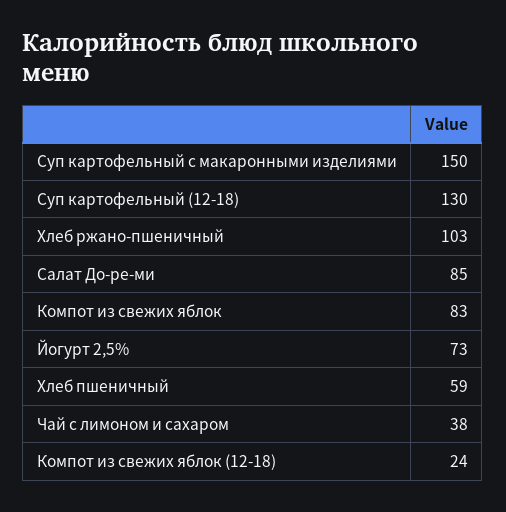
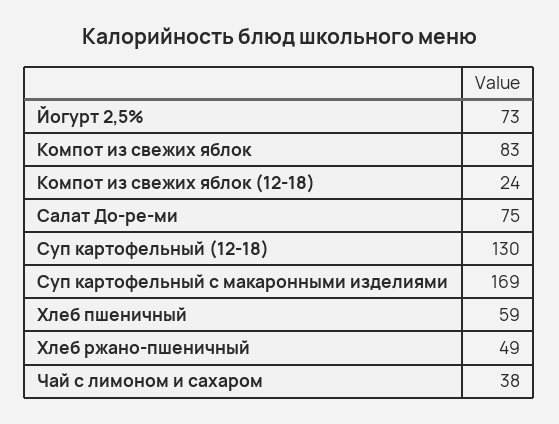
  {
-   "Суп картофельный с макаронными изделиями": 150,
+   "Суп картофельный с макаронными изделиями": 169,
    "Суп картофельный (12-18)": 130,
-   "Хлеб ржано-пшеничный": 103,
+   "Хлеб ржано-пшеничный": 49,
-   "Салат До-ре-ми": 85,
+   "Салат До-ре-ми": 75,
    "Компот из свежих яблок": 83,
    "Йогурт 2,5%": 73,
    "Хлеб пшеничный": 59,
    "Чай с лимоном и сахаром": 38,
    "Компот из свежих яблок (12-18)": 24
  }

